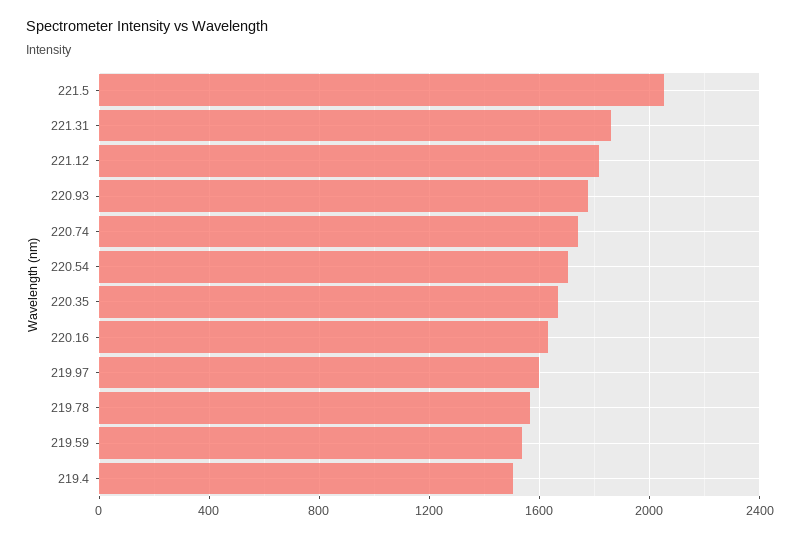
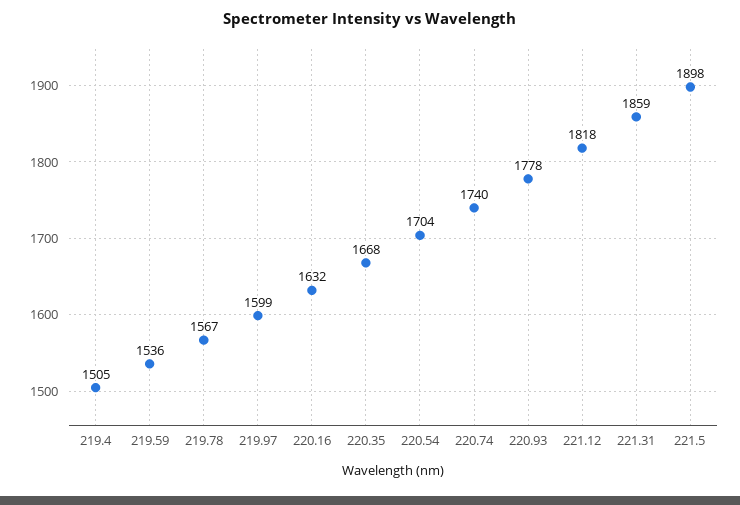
  {
-   "221.5": 2050,
+   "221.5": 1898,
    "221.31": 1859,
    "221.12": 1818,
    "220.93": 1778,
    "220.74": 1740,
    "220.54": 1704,
    "220.35": 1668,
    "220.16": 1632,
    "219.97": 1599,
    "219.78": 1567,
    "219.59": 1536,
    "219.4": 1505
  }

